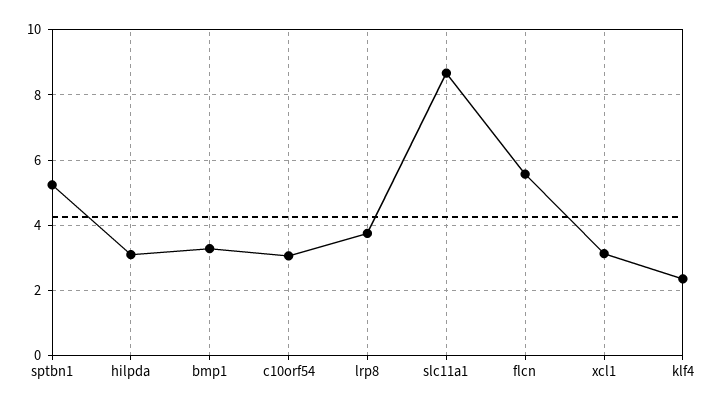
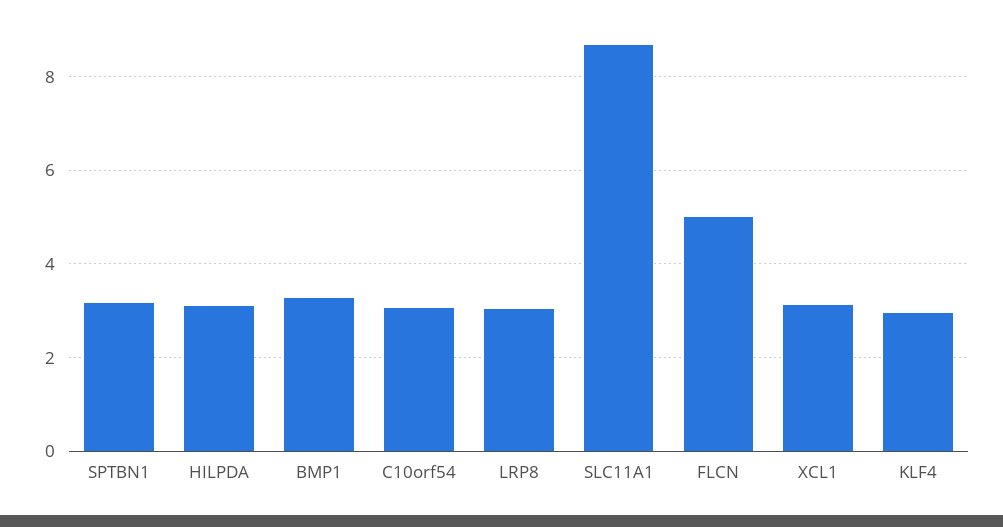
  {
-   "sptbn1": 5.2,
+   "sptbn1": 3.2,
    "hilpda": 3.2,
    "bmp1": 3.2,
    "c10orf54": 3,
-   "lrp8": 3.8,
+   "lrp8": 3,
    "slc11a1": 8.6,
-   "flcn": 5.6,
+   "flcn": 5,
    "xcl1": 3.2,
-   "klf4": 2.4
+   "klf4": 3
  }

